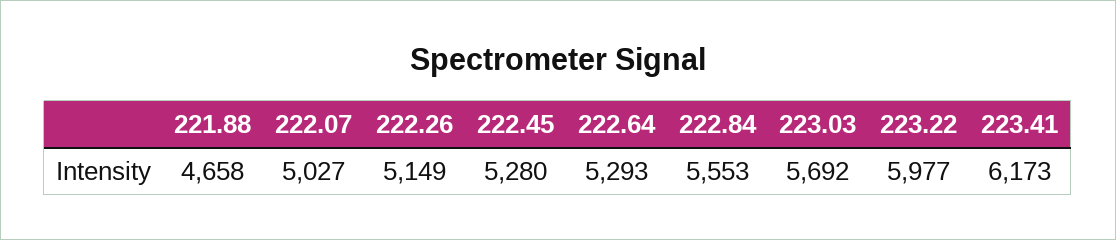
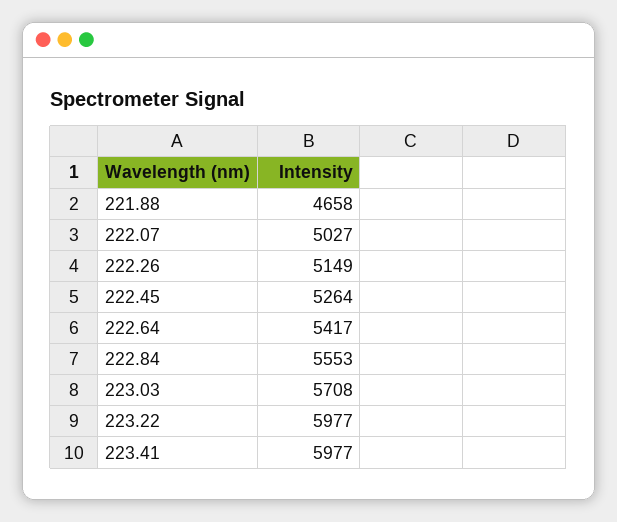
  {
    "221.88": 4658,
    "222.07": 5027,
    "222.26": 5149,
-   "222.45": 5280,
+   "222.45": 5264,
-   "222.64": 5293,
+   "222.64": 5417,
    "222.84": 5553,
-   "223.03": 5692,
+   "223.03": 5708,
    "223.22": 5977,
-   "223.41": 6173
+   "223.41": 5977
  }

